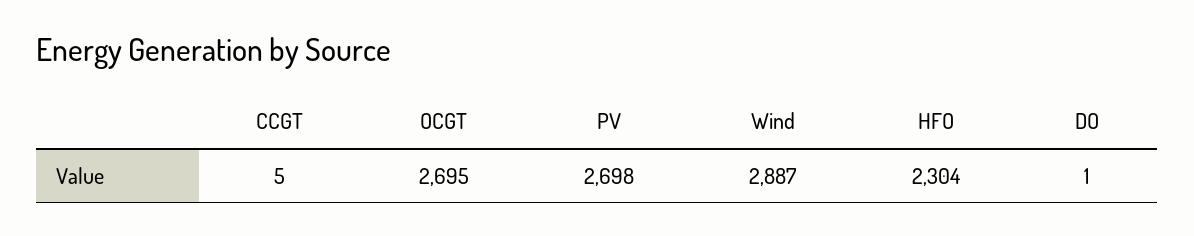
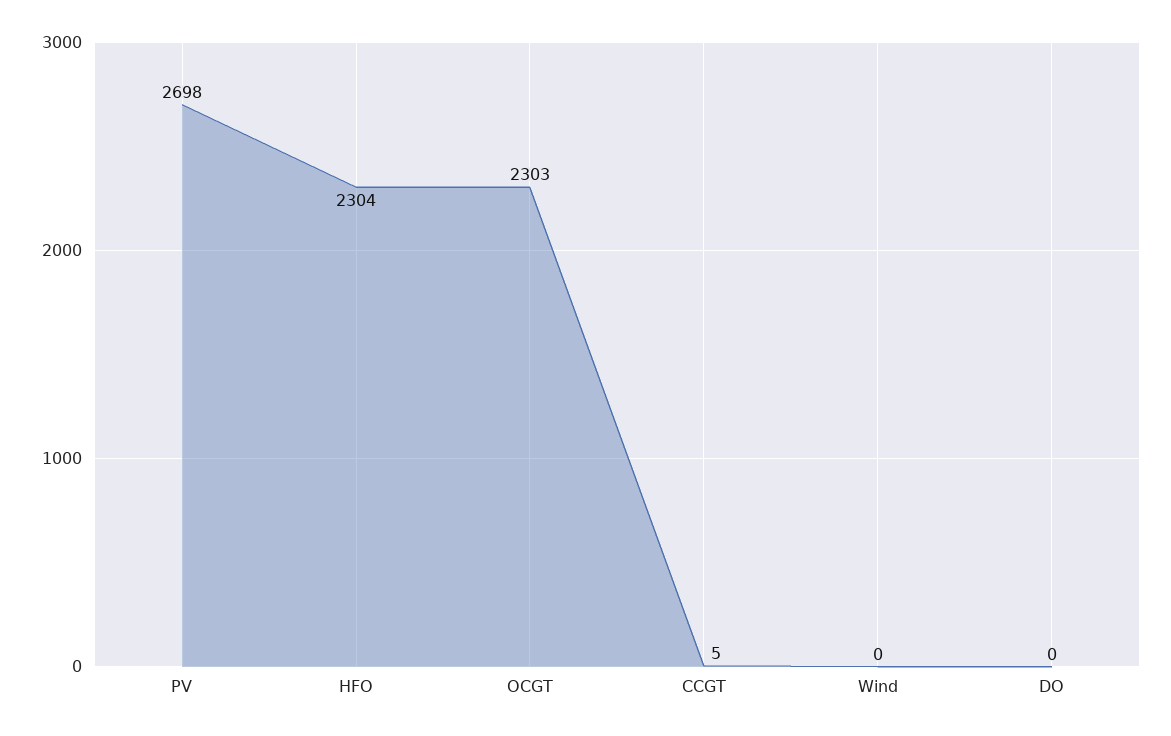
  {
    "CCGT": 5,
-   "OCGT": 2695,
+   "OCGT": 2303,
    "PV": 2698,
-   "Wind": 2887,
+   "Wind": 0,
    "HFO": 2304,
-   "DO": 1
+   "DO": 0
  }

